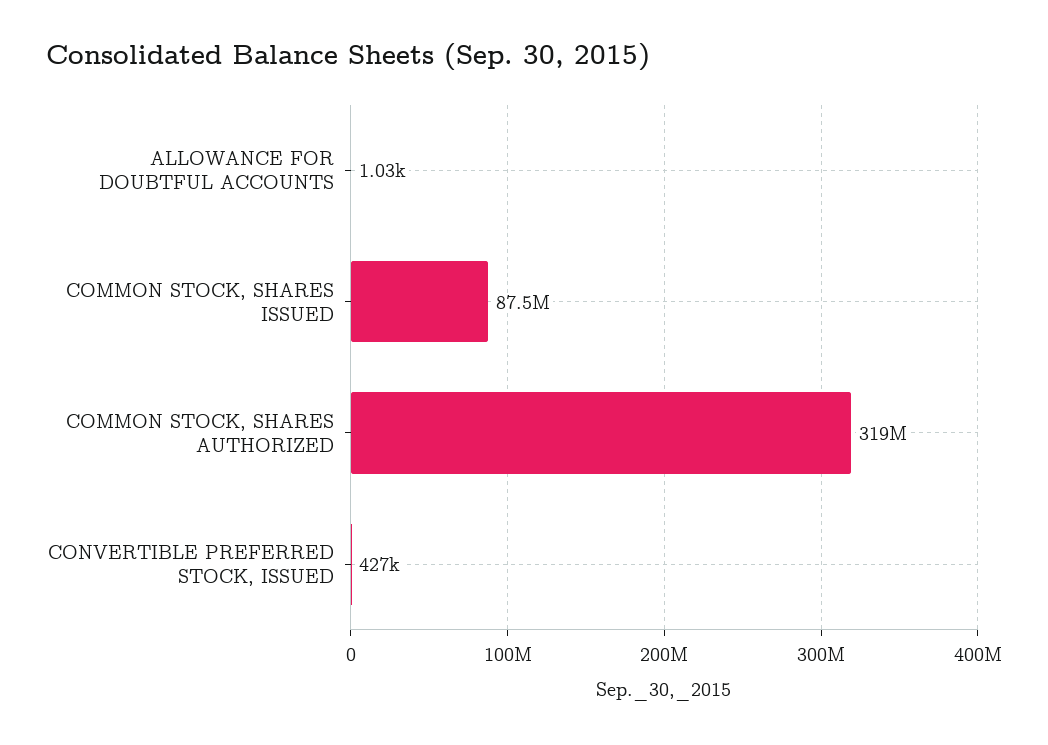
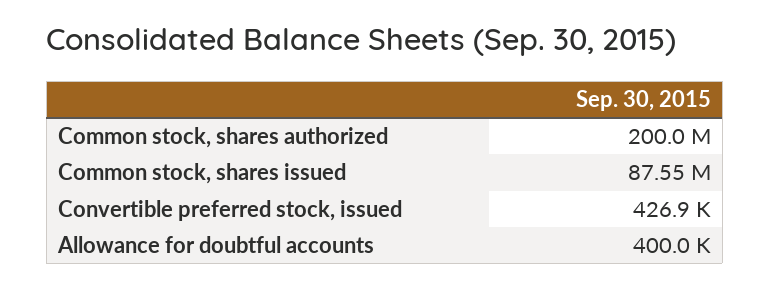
  {
-   "ALLOWANCE FOR DOUBTFUL ACCOUNTS": 1030,
+   "ALLOWANCE FOR DOUBTFUL ACCOUNTS": 400000,
    "COMMON STOCK, SHARES ISSUED": 87550000,
-   "COMMON STOCK, SHARES AUTHORIZED": 319000000,
+   "COMMON STOCK, SHARES AUTHORIZED": 200000000,
    "CONVERTIBLE PREFERRED STOCK, ISSUED": 426900
  }

